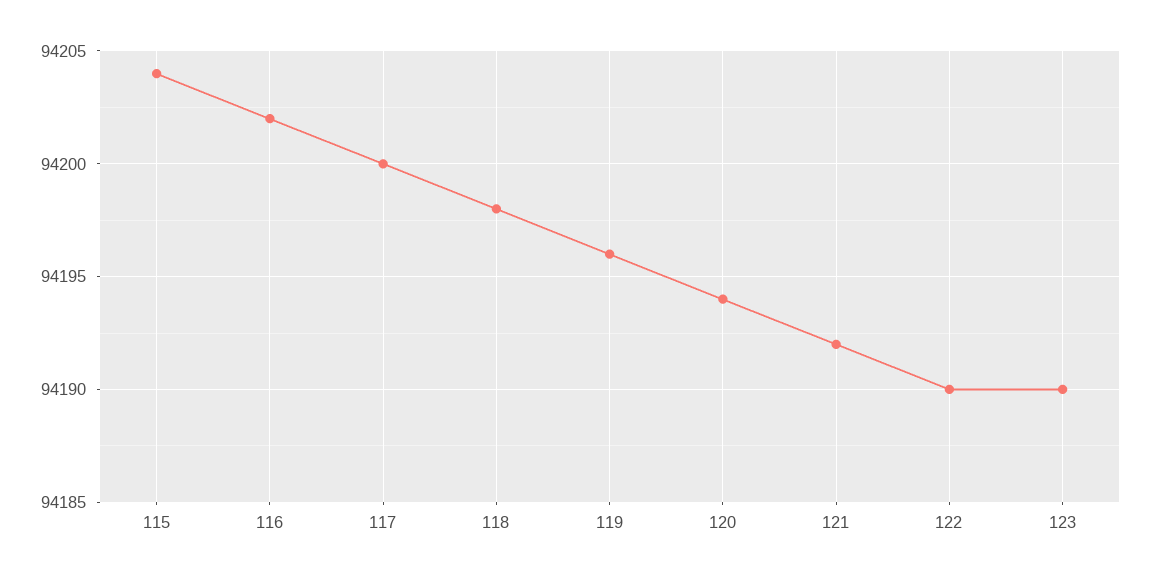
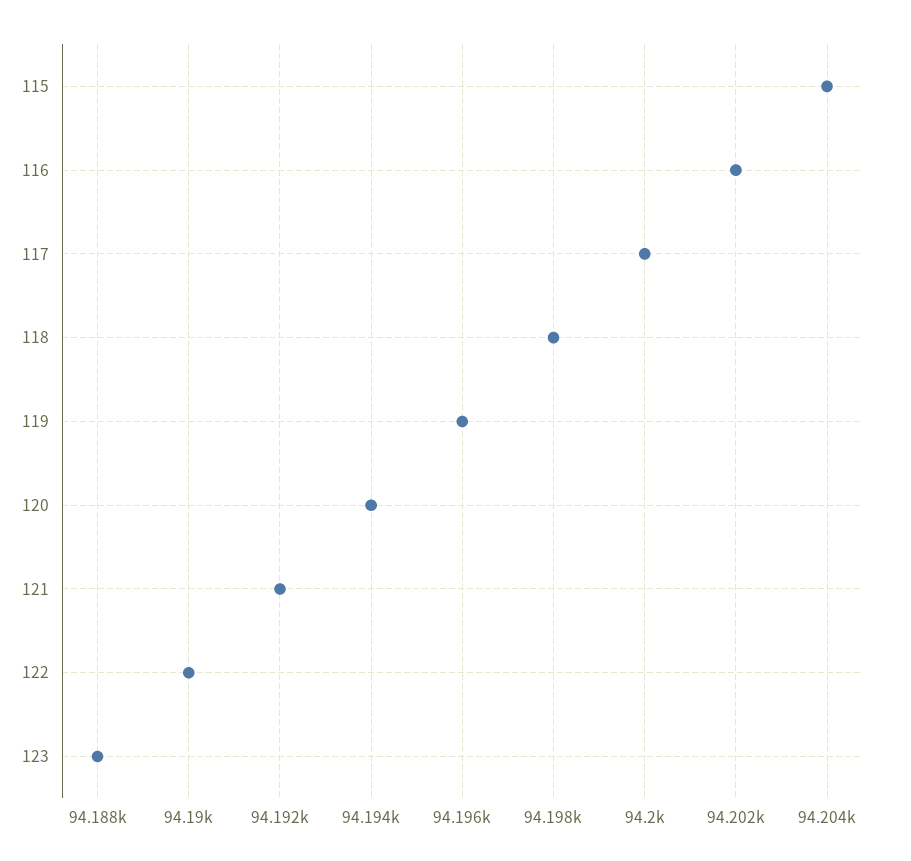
  {
    "115": 94204,
    "116": 94202,
    "117": 94200,
    "118": 94198,
    "119": 94196,
    "120": 94194,
    "121": 94192,
    "122": 94190,
-   "123": 94190
+   "123": 94188
  }

